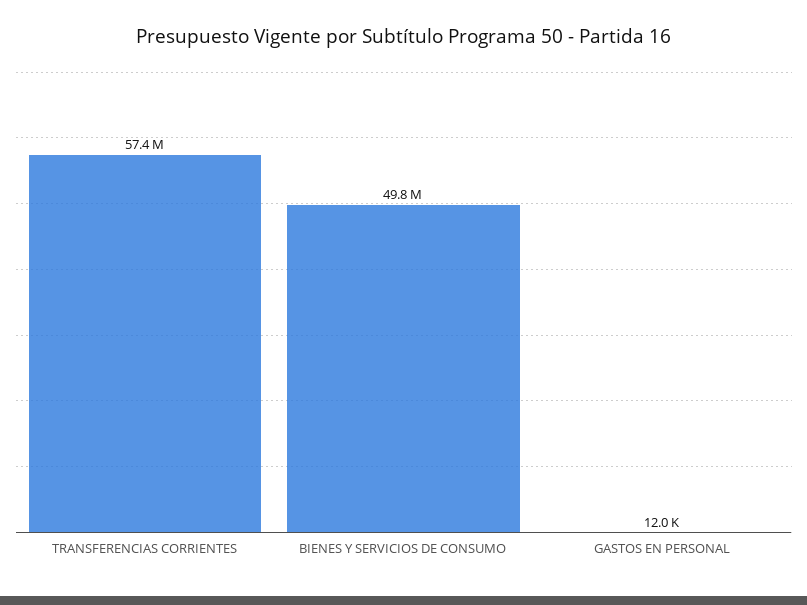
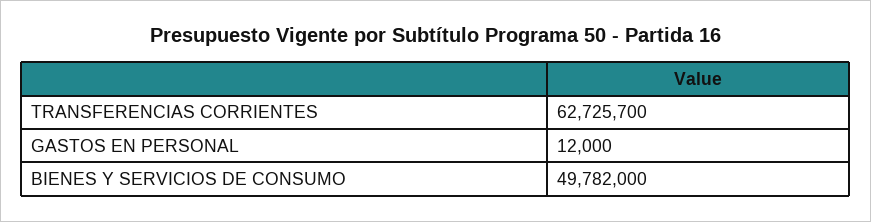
  {
-   "TRANSFERENCIAS CORRIENTES": 57400000,
+   "TRANSFERENCIAS CORRIENTES": 62725700,
    "BIENES Y SERVICIOS DE CONSUMO": 49782000,
    "GASTOS EN PERSONAL": 12000
  }

